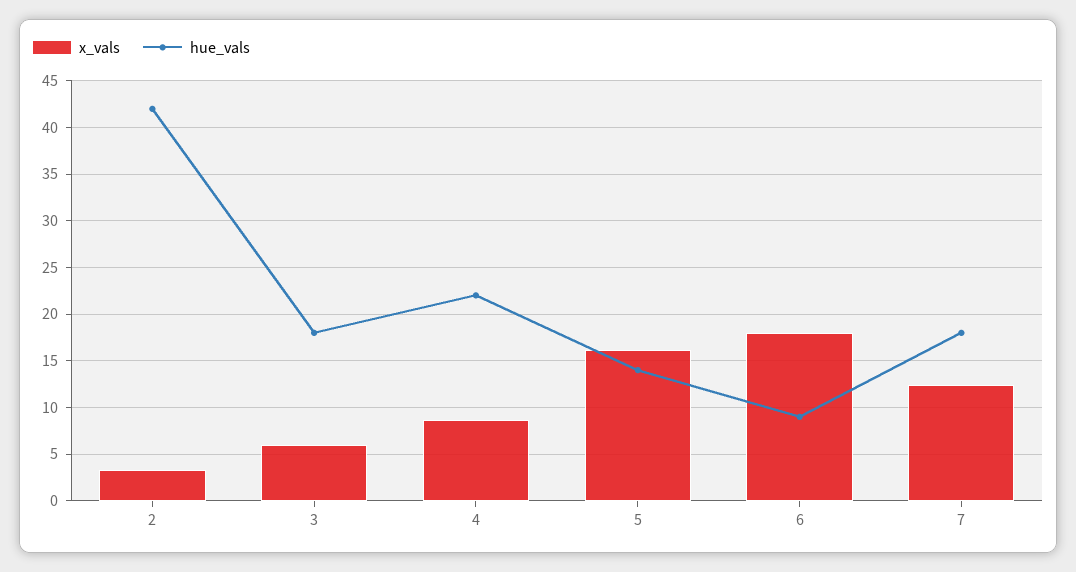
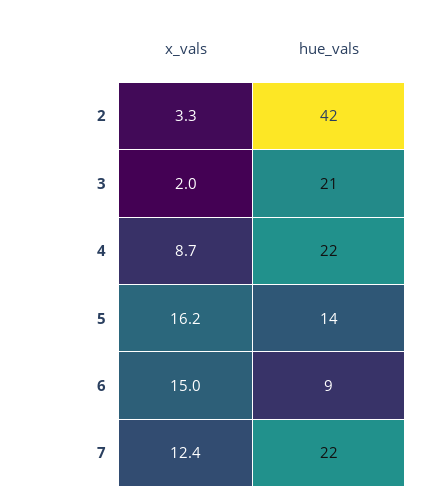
  {
    "x_vals": {
      "2": 3.3,
-     "3": 6,
+     "3": 2,
      "4": 8.7,
      "5": 16.2,
-     "6": 18,
+     "6": 15,
      "7": 12.4
    },
    "hue_vals": {
      "2": 42,
-     "3": 18,
+     "3": 21,
      "4": 22,
      "5": 14,
      "6": 9,
-     "7": 18
+     "7": 22
    }
  }

